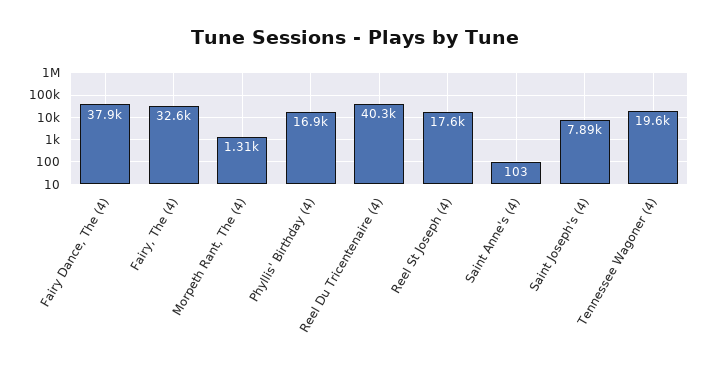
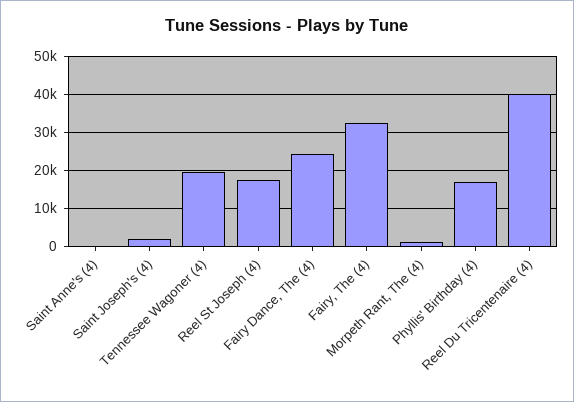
  {
-   "Fairy Dance, The (4)": 37900,
+   "Fairy Dance, The (4)": 24000,
    "Fairy, The (4)": 32600,
    "Morpeth Rant, The (4)": 1310,
    "Phyllis' Birthday (4)": 16900,
    "Reel Du Tricentenaire (4)": 40300,
    "Reel St Joseph (4)": 17600,
    "Saint Anne's (4)": 103,
-   "Saint Joseph's (4)": 7890,
+   "Saint Joseph's (4)": 2000,
    "Tennessee Wagoner (4)": 19600
  }

